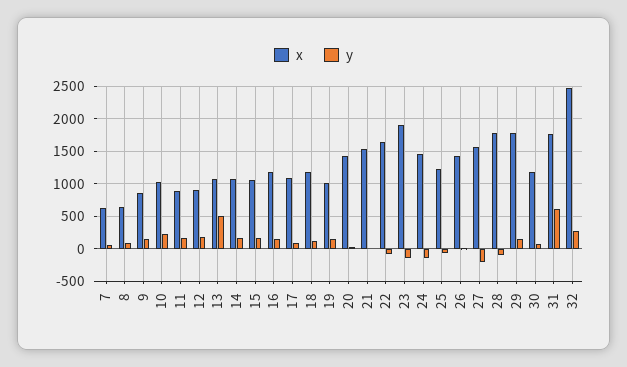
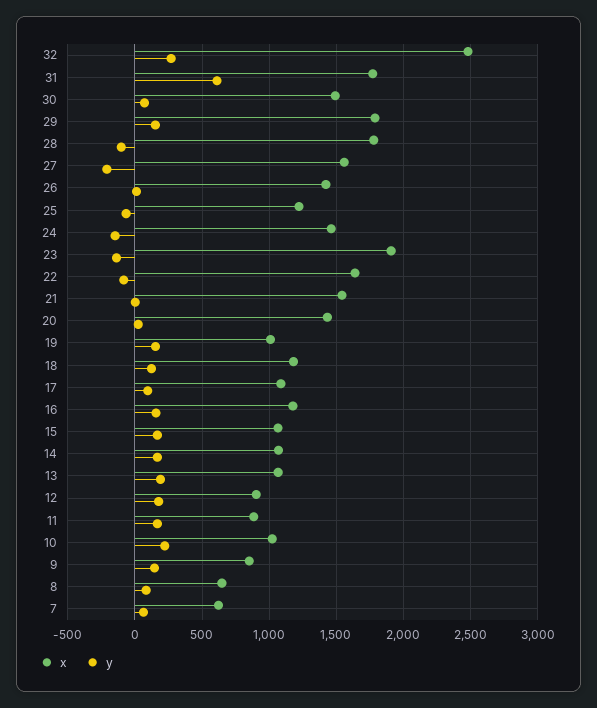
  {
    "x": {
      "7": 600,
      "8": 650,
      "9": 850,
      "10": 1000,
      "11": 900,
      "12": 900,
      "13": 1050,
      "14": 1050,
      "15": 1050,
      "16": 1200,
      "17": 1100,
      "18": 1200,
      "19": 1000,
      "20": 1450,
      "21": 1550,
      "22": 1650,
      "23": 1900,
      "24": 1450,
      "25": 1200,
      "26": 1400,
      "27": 1550,
      "28": 1800,
      "29": 1800,
-     "30": 1200,
+     "30": 1500,
      "31": 1750,
      "32": 2500
    },
    "y": {
      "7": 50,
      "8": 100,
      "9": 150,
      "10": 200,
      "11": 150,
      "12": 200,
-     "13": 500,
+     "13": 200,
      "14": 150,
      "15": 150,
      "16": 150,
      "17": 100,
      "18": 100,
      "19": 150,
      "20": 0,
      "21": 0,
      "22": -100,
      "23": -150,
      "24": -150,
      "25": -50,
      "26": 0,
      "27": -200,
      "28": -100,
      "29": 150,
      "30": 50,
      "31": 600,
      "32": 250
    }
  }

